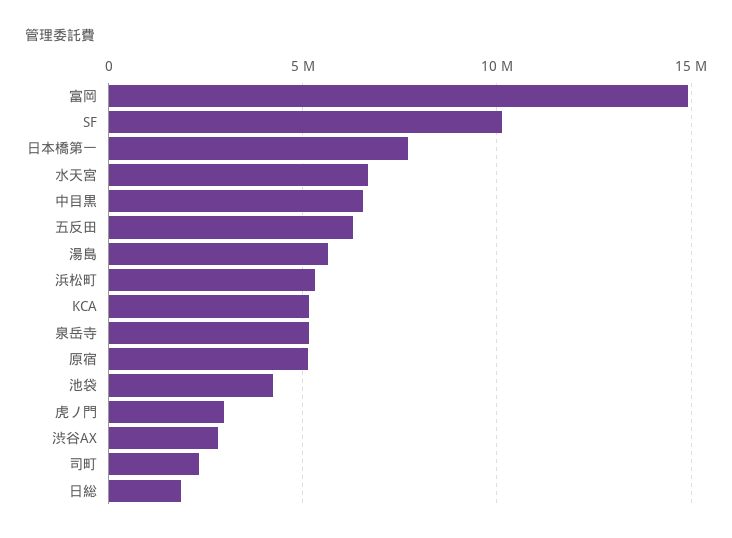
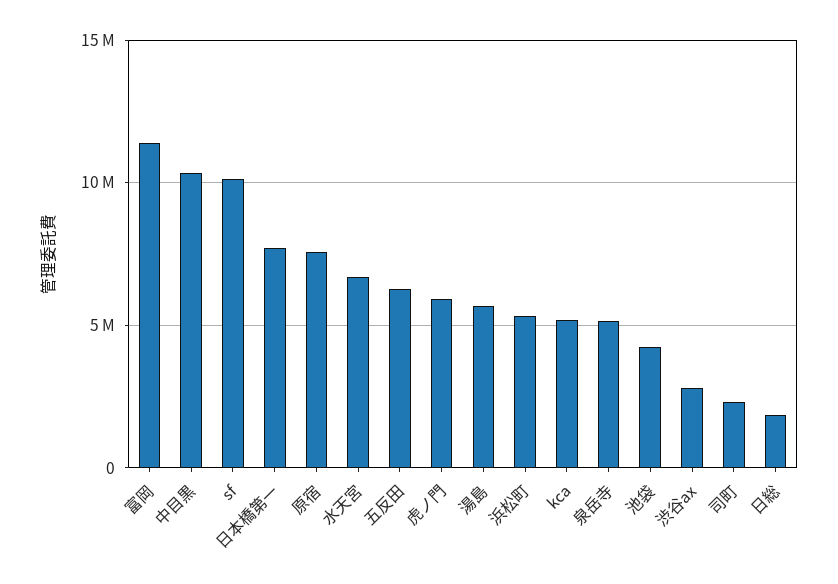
  {
-   "富岡": 15000000,
+   "富岡": 11500000,
    "SF": 10000000,
    "日本橋第一": 7500000,
    "水天宮": 6500000,
-   "中目黒": 6500000,
+   "中目黒": 10500000,
    "五反田": 6500000,
    "湯島": 5500000,
    "浜松町": 5500000,
    "KCA": 5000000,
    "泉岳寺": 5000000,
-   "原宿": 5000000,
+   "原宿": 7500000,
    "池袋": 4000000,
-   "虎ノ門": 3000000,
+   "虎ノ門": 6000000,
    "渋谷AX": 3000000,
    "司町": 2500000,
    "日総": 2000000
  }

